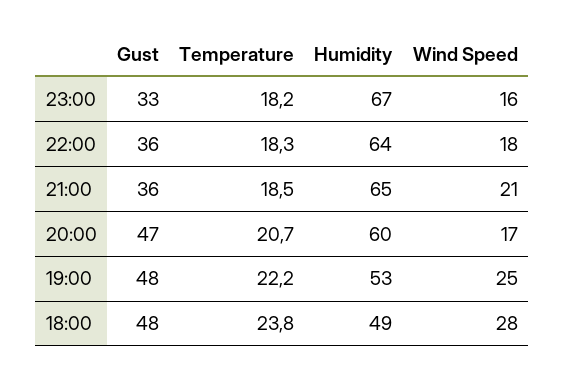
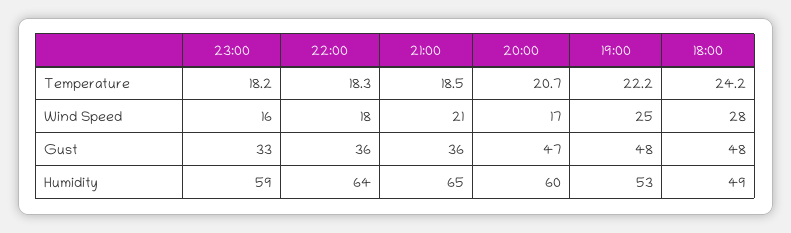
  {
    "Gust": {
      "23:00": 33,
      "22:00": 36,
      "21:00": 36,
      "20:00": 47,
      "19:00": 48,
      "18:00": 48
    },
    "Temperature": {
      "23:00": 18.2,
      "22:00": 18.3,
      "21:00": 18.5,
      "20:00": 20.7,
      "19:00": 22.2,
-     "18:00": 23.8
+     "18:00": 24.2
    },
    "Humidity": {
-     "23:00": 67,
+     "23:00": 59,
      "22:00": 64,
      "21:00": 65,
      "20:00": 60,
      "19:00": 53,
      "18:00": 49
    },
    "Wind Speed": {
      "23:00": 16,
      "22:00": 18,
      "21:00": 21,
      "20:00": 17,
      "19:00": 25,
      "18:00": 28
    }
  }

